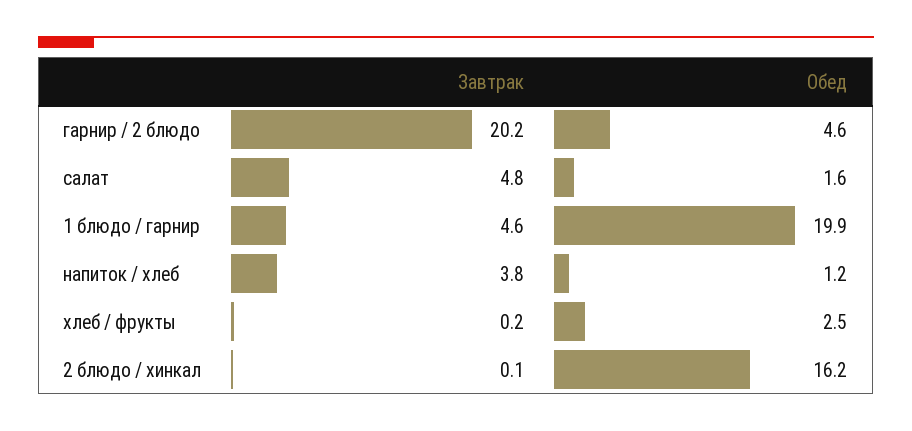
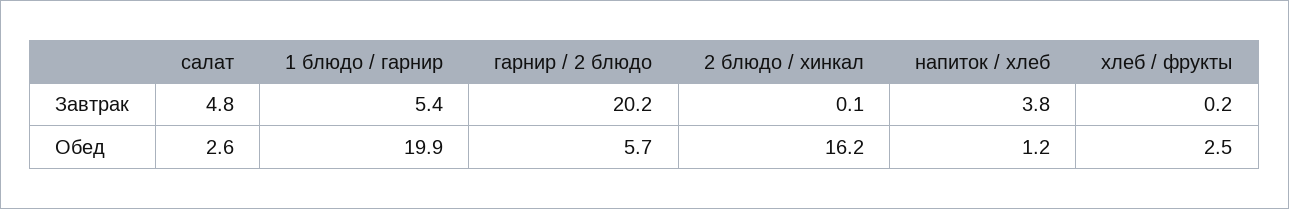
  {
    "Завтрак": {
      "гарнир / 2 блюдо": 20.2,
      "салат": 4.8,
-     "1 блюдо / гарнир": 4.6,
+     "1 блюдо / гарнир": 5.4,
      "напиток / хлеб": 3.8,
      "хлеб / фрукты": 0.2,
      "2 блюдо / хинкал": 0.1
    },
    "Обед": {
-     "гарнир / 2 блюдо": 4.6,
+     "гарнир / 2 блюдо": 5.7,
-     "салат": 1.6,
+     "салат": 2.6,
      "1 блюдо / гарнир": 19.9,
      "напиток / хлеб": 1.2,
      "хлеб / фрукты": 2.5,
      "2 блюдо / хинкал": 16.2
    }
  }

